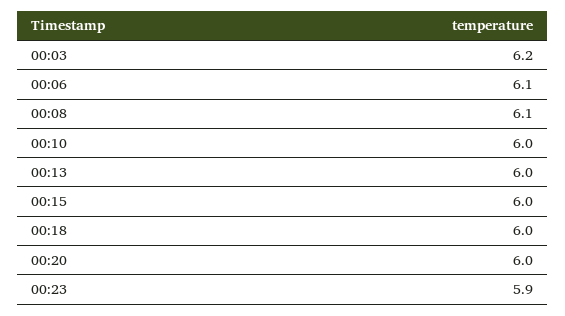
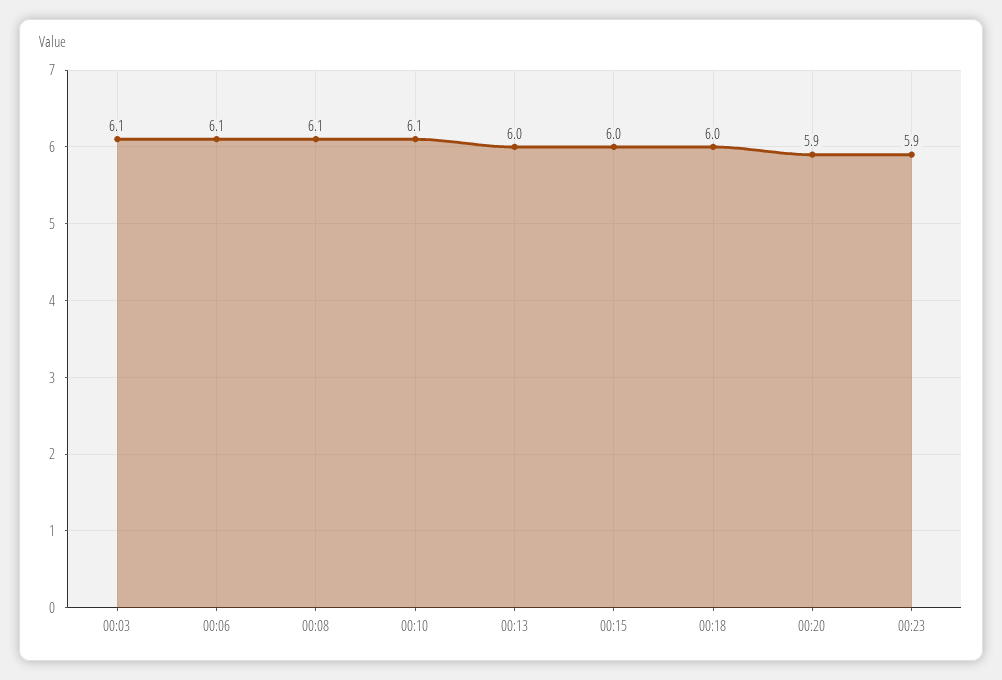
  {
-   "00:03": 6.2,
+   "00:03": 6.1,
    "00:06": 6.1,
    "00:08": 6.1,
-   "00:10": 6,
+   "00:10": 6.1,
    "00:13": 6,
    "00:15": 6,
    "00:18": 6,
-   "00:20": 6,
+   "00:20": 5.9,
    "00:23": 5.9
  }

